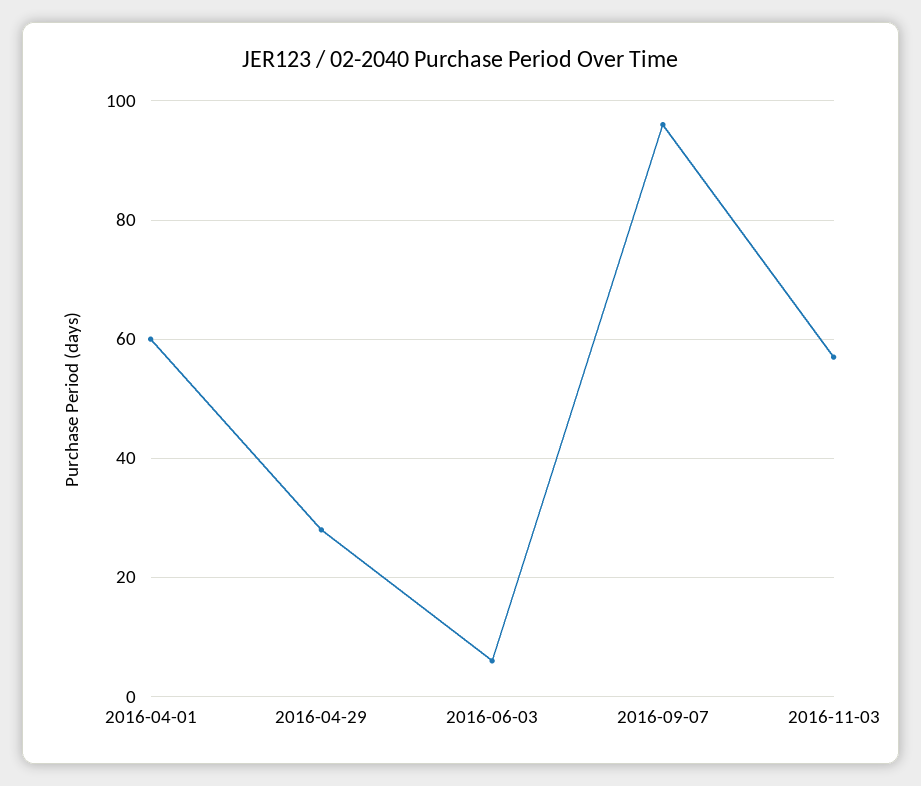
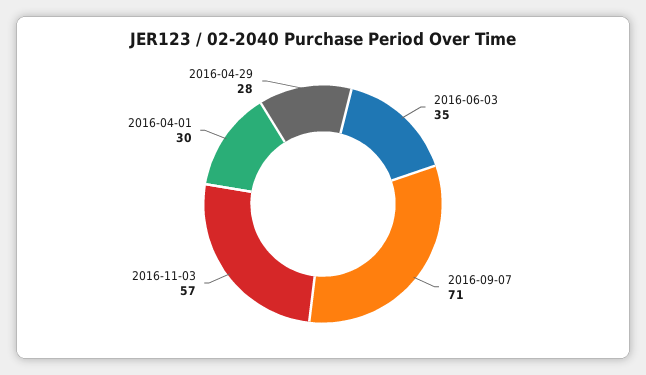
  {
-   "2016-04-01": 60,
+   "2016-04-01": 30,
    "2016-04-29": 28,
-   "2016-06-03": 5,
+   "2016-06-03": 35,
-   "2016-09-07": 95,
+   "2016-09-07": 71,
    "2016-11-03": 57
  }

